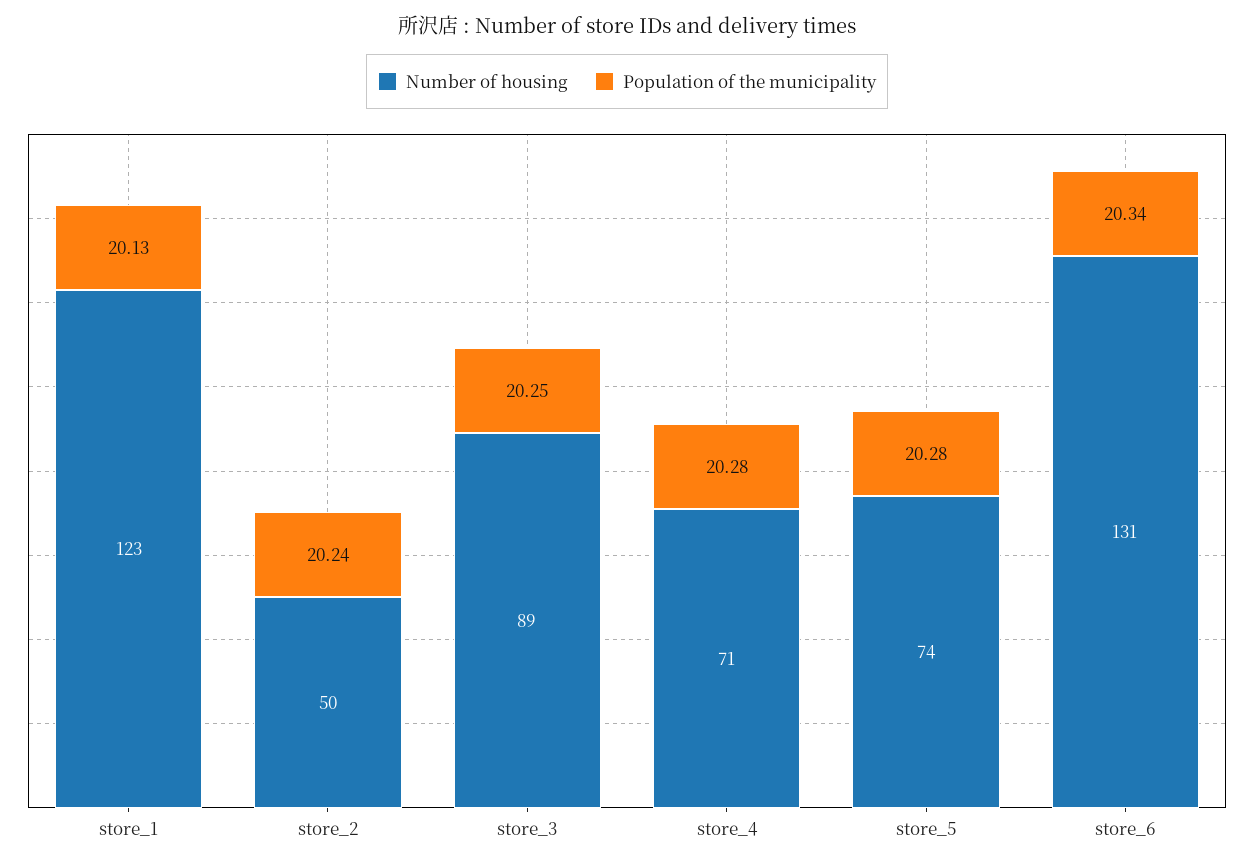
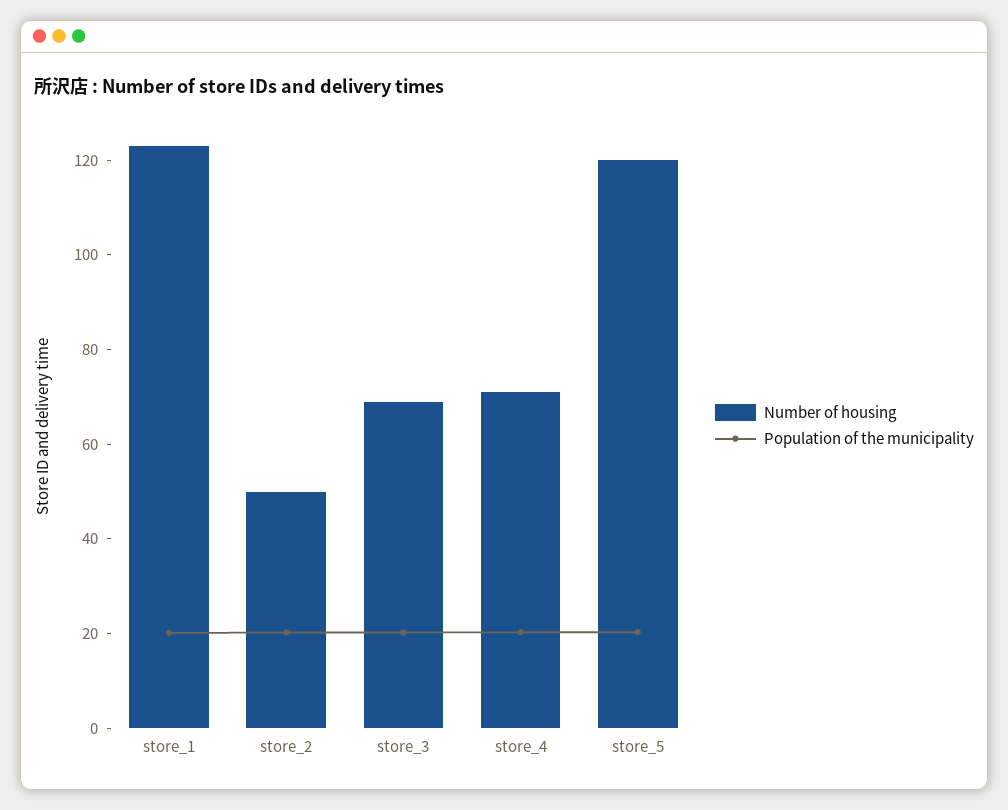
  {
    "Number of housing": {
      "store_1": 123,
      "store_2": 50,
-     "store_3": 89,
+     "store_3": 70,
      "store_4": 71,
-     "store_5": 74,
+     "store_5": 120
-     "store_6": 131
    },
    "Population of the municipality": {
      "store_1": 20.13,
      "store_2": 20.24,
      "store_3": 20.25,
      "store_4": 20.28,
-     "store_5": 20.28,
+     "store_5": 20.28
-     "store_6": 20.34
    }
  }

